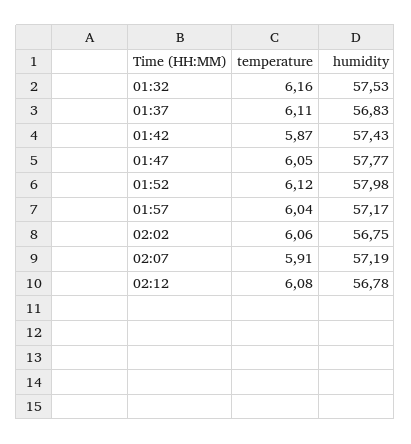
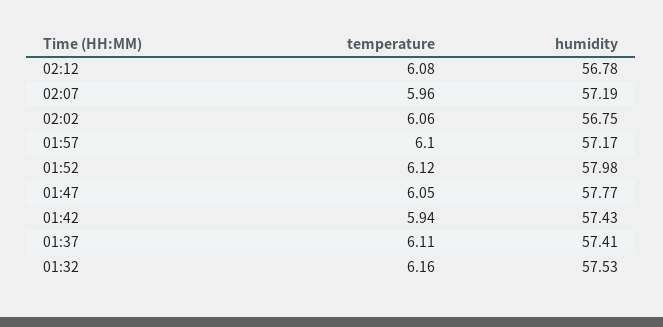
  {
    "temperature": {
      "01:32": 6.16,
      "01:37": 6.11,
-     "01:42": 5.87,
+     "01:42": 5.94,
      "01:47": 6.05,
      "01:52": 6.12,
-     "01:57": 6.04,
+     "01:57": 6.1,
      "02:02": 6.06,
-     "02:07": 5.91,
+     "02:07": 5.96,
      "02:12": 6.08
    },
    "humidity": {
      "01:32": 57.53,
-     "01:37": 56.83,
+     "01:37": 57.41,
      "01:42": 57.43,
      "01:47": 57.77,
      "01:52": 57.98,
      "01:57": 57.17,
      "02:02": 56.75,
      "02:07": 57.19,
      "02:12": 56.78
    }
  }

